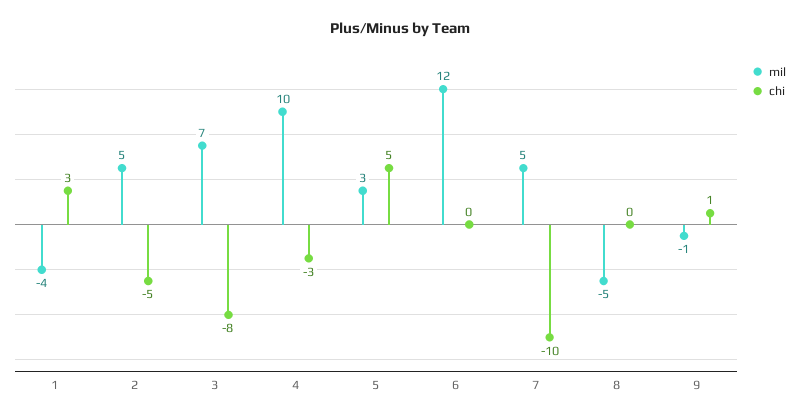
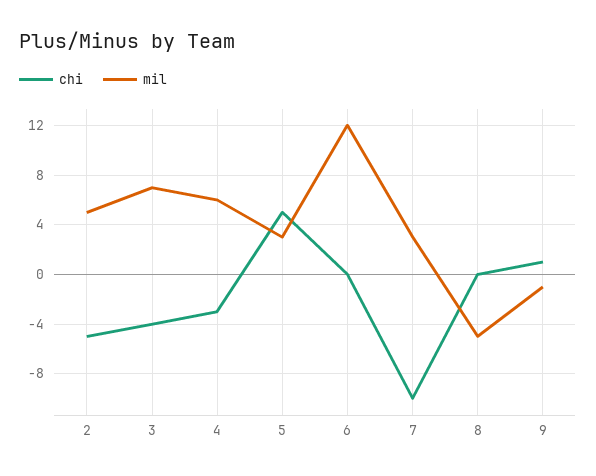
  {
    "mil": {
-     "1": -4,
      "2": 5,
      "3": 7,
-     "4": 10,
+     "4": 6,
      "5": 3,
      "6": 12,
-     "7": 5,
+     "7": 3,
      "8": -5,
      "9": -1
    },
    "chi": {
-     "1": 3,
      "2": -5,
-     "3": -8,
+     "3": -4,
      "4": -3,
      "5": 5,
      "6": 0,
      "7": -10,
      "8": 0,
      "9": 1
    }
  }

